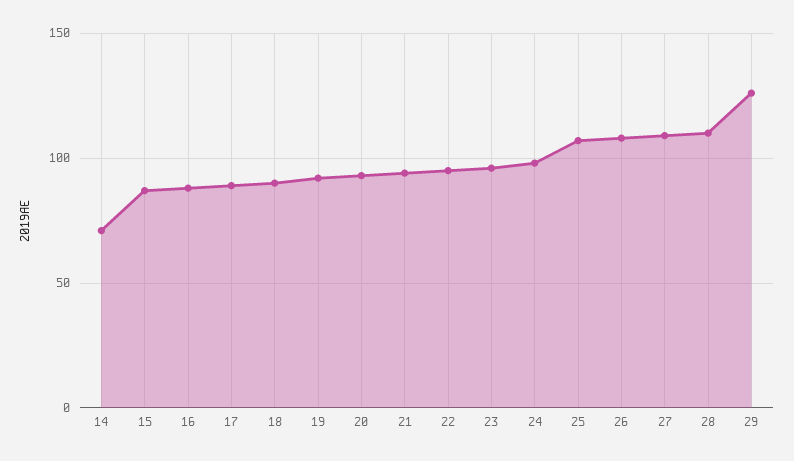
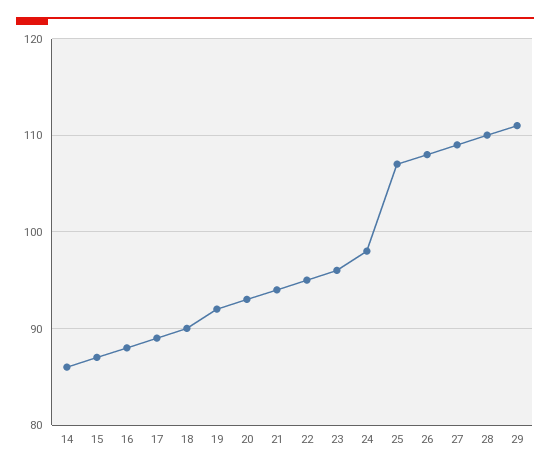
  {
-   "14": 70,
+   "14": 86,
    "15": 87,
    "16": 88,
    "17": 89,
    "18": 90,
    "19": 92,
    "20": 93,
    "21": 94,
    "22": 95,
    "23": 96,
    "24": 98,
    "25": 107,
    "26": 108,
    "27": 109,
    "28": 110,
-   "29": 125
+   "29": 111
  }

